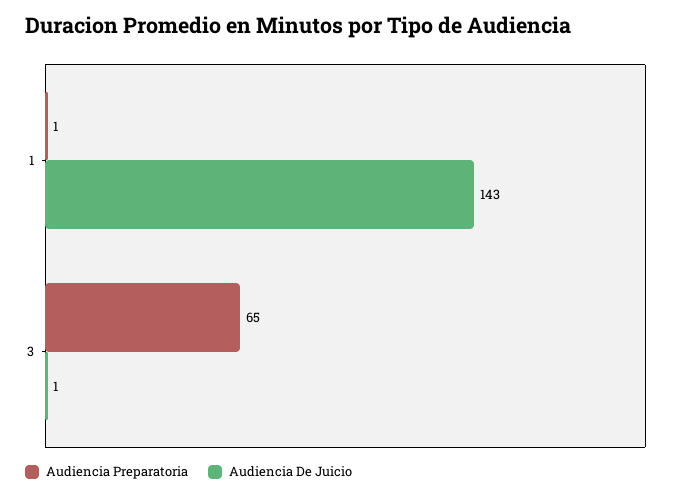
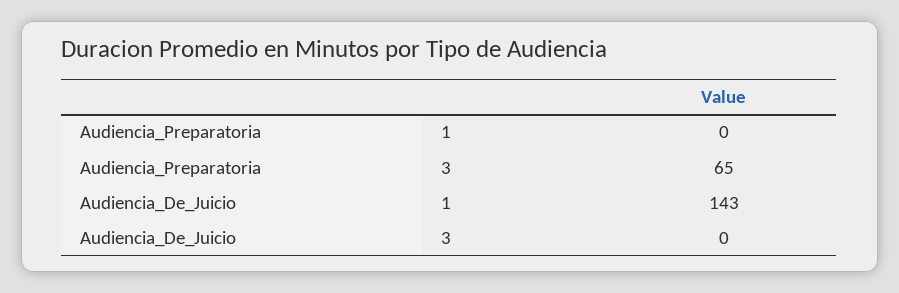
  {
    "Audiencia Preparatoria": {
-     "1": 1,
+     "1": 0,
      "3": 65
    },
    "Audiencia De Juicio": {
      "1": 143,
-     "3": 1
+     "3": 0
    }
  }

